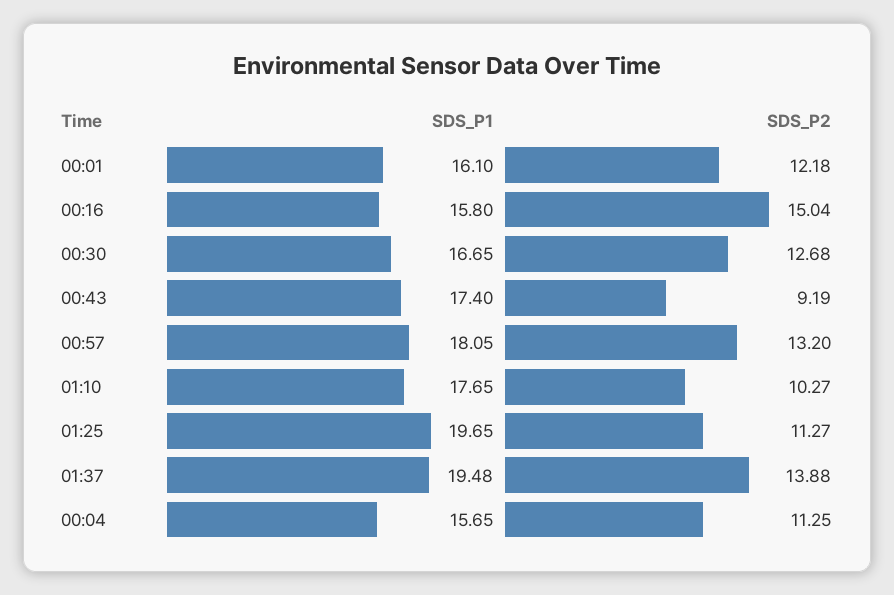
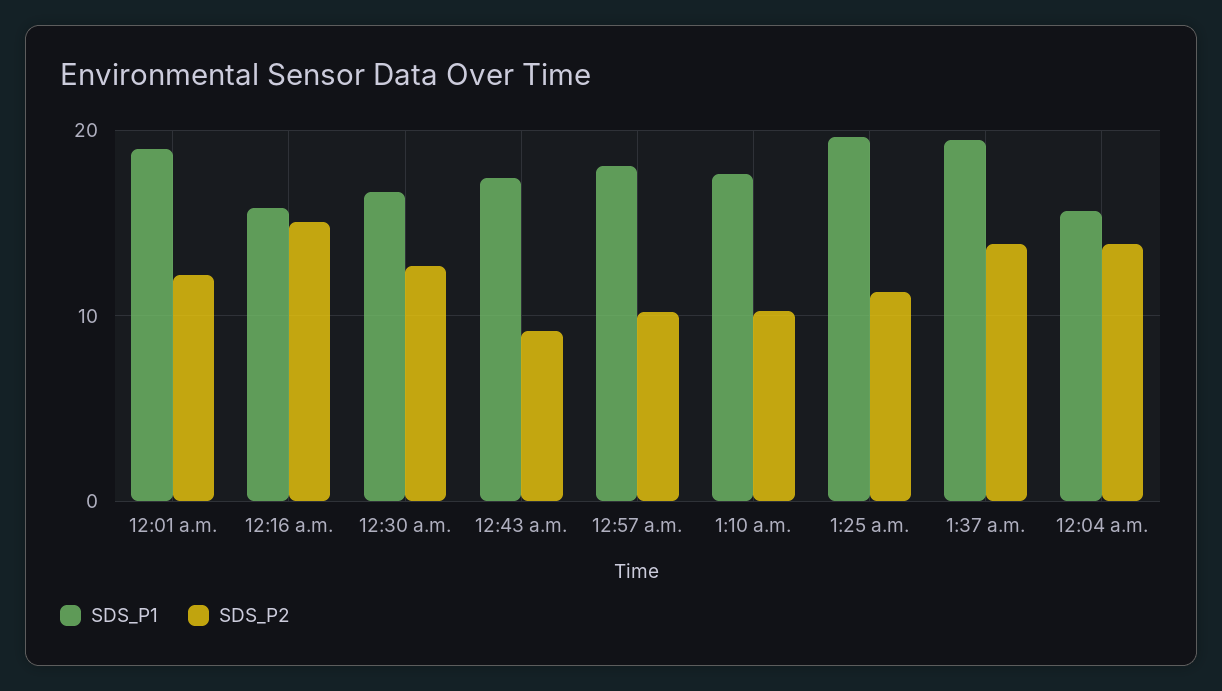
  {
    "SDS_P1": {
-     "00:01": 16.1,
+     "00:01": 19,
      "00:16": 15.8,
      "00:30": 16.65,
      "00:43": 17.4,
      "00:57": 18.05,
      "01:10": 17.65,
      "01:25": 19.65,
      "01:37": 19.48,
      "00:04": 15.65
    },
    "SDS_P2": {
      "00:01": 12.18,
      "00:16": 15.04,
      "00:30": 12.68,
      "00:43": 9.19,
-     "00:57": 13.2,
+     "00:57": 10,
      "01:10": 10.27,
      "01:25": 11.27,
      "01:37": 13.88,
-     "00:04": 11.25
+     "00:04": 14
    }
  }

